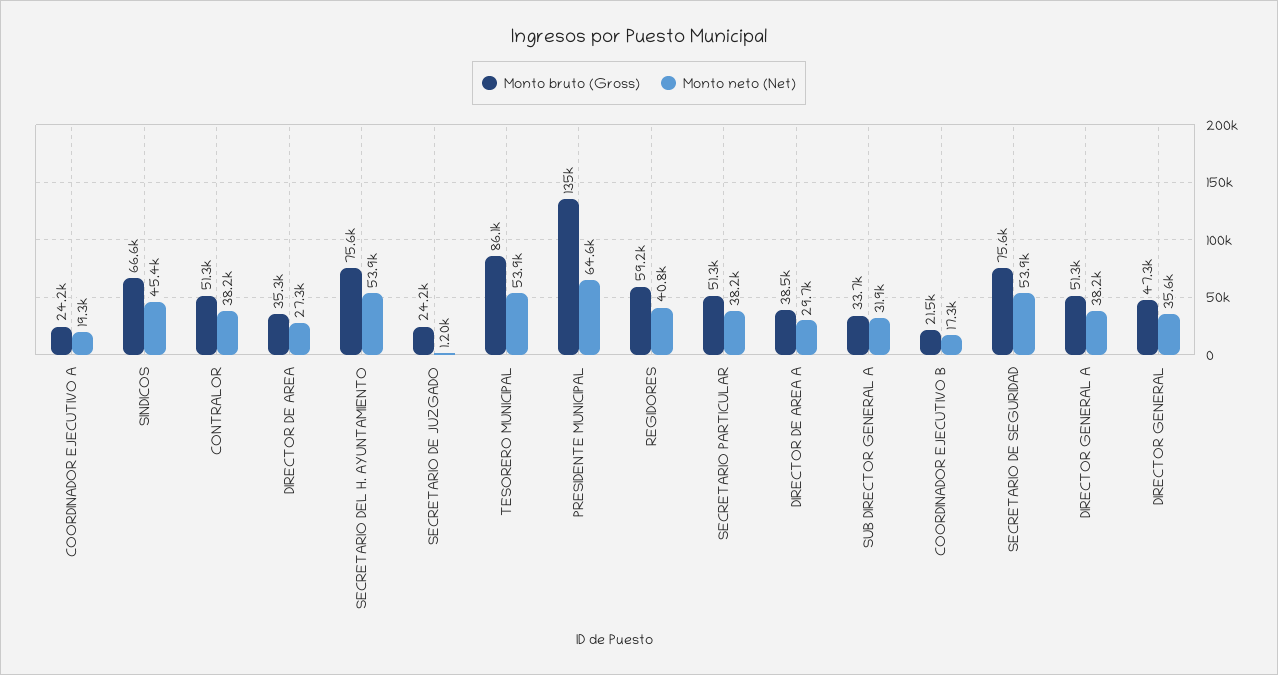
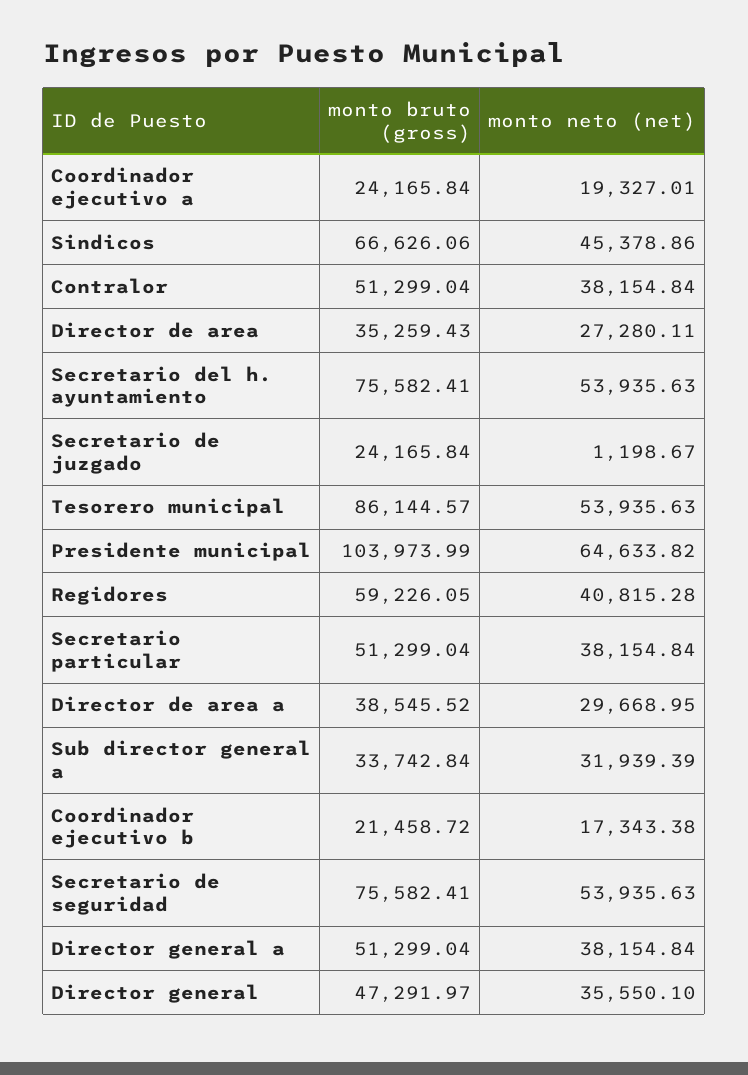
  {
    "Monto bruto (Gross)": {
      "COORDINADOR EJECUTIVO A": 24165.84,
      "SINDICOS": 66626.06,
      "CONTRALOR": 51299.04,
      "DIRECTOR DE AREA": 35259.43,
      "SECRETARIO DEL H. AYUNTAMIENTO": 75582.41,
      "SECRETARIO DE JUZGADO": 24165.84,
      "TESORERO MUNICIPAL": 86144.57,
-     "PRESIDENTE MUNICIPAL": 135000,
+     "PRESIDENTE MUNICIPAL": 103973.99,
      "REGIDORES": 59226.05,
      "SECRETARIO PARTICULAR": 51299.04,
      "DIRECTOR DE AREA A": 38545.52,
      "SUB DIRECTOR GENERAL A": 33742.84,
      "COORDINADOR EJECUTIVO B": 21458.72,
      "SECRETARIO DE SEGURIDAD": 75582.41,
      "DIRECTOR GENERAL A": 51299.04,
      "DIRECTOR GENERAL": 47291.97
    },
    "Monto neto (Net)": {
      "COORDINADOR EJECUTIVO A": 19327.01,
      "SINDICOS": 45378.86,
      "CONTRALOR": 38154.84,
      "DIRECTOR DE AREA": 27280.11,
      "SECRETARIO DEL H. AYUNTAMIENTO": 53935.63,
      "SECRETARIO DE JUZGADO": 1198.67,
      "TESORERO MUNICIPAL": 53935.63,
      "PRESIDENTE MUNICIPAL": 64633.82,
      "REGIDORES": 40815.28,
      "SECRETARIO PARTICULAR": 38154.84,
      "DIRECTOR DE AREA A": 29668.95,
      "SUB DIRECTOR GENERAL A": 31939.39,
      "COORDINADOR EJECUTIVO B": 17343.38,
      "SECRETARIO DE SEGURIDAD": 53935.63,
      "DIRECTOR GENERAL A": 38154.84,
      "DIRECTOR GENERAL": 35550.1
    }
  }

